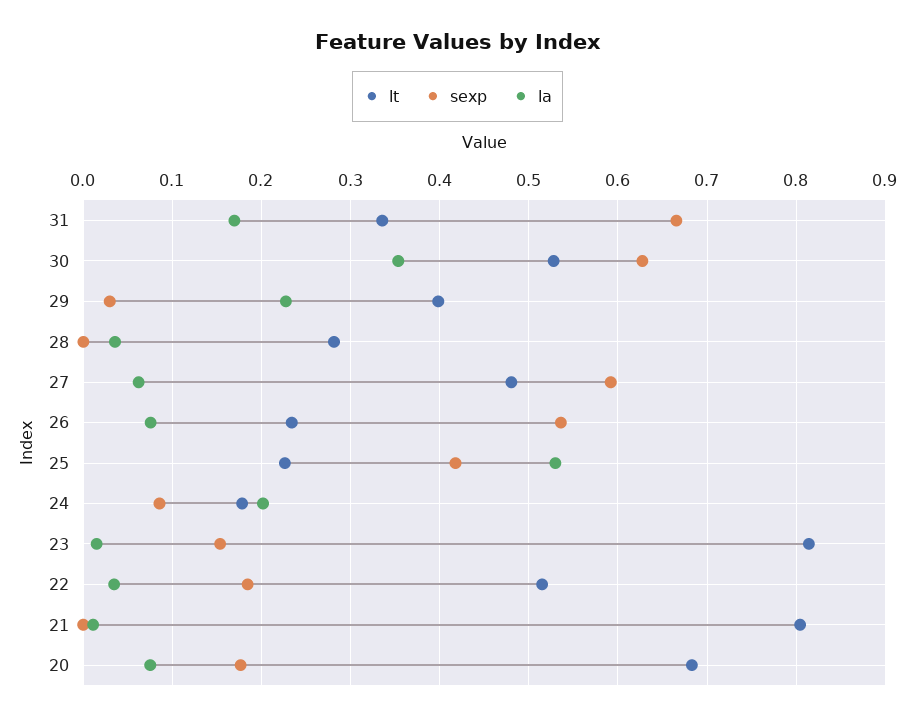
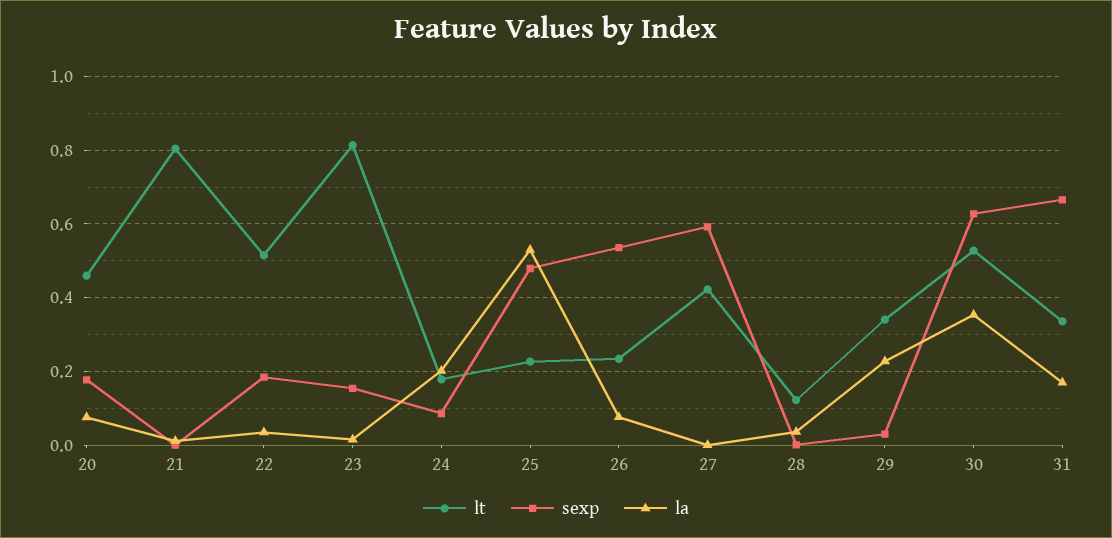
  {
    "lt": {
      "31": 0.34,
      "30": 0.53,
-     "29": 0.4,
+     "29": 0.34,
-     "28": 0.28,
+     "28": 0.12,
-     "27": 0.48,
+     "27": 0.42,
      "26": 0.23,
      "25": 0.23,
      "24": 0.18,
      "23": 0.81,
      "22": 0.51,
      "21": 0.8,
-     "20": 0.68
+     "20": 0.46
    },
    "sexp": {
      "31": 0.67,
      "30": 0.63,
      "29": 0.03,
      "28": 0,
      "27": 0.59,
      "26": 0.54,
-     "25": 0.42,
+     "25": 0.48,
      "24": 0.09,
      "23": 0.15,
      "22": 0.18,
      "21": 0,
      "20": 0.18
    },
    "la": {
      "31": 0.17,
      "30": 0.35,
      "29": 0.23,
      "28": 0.04,
-     "27": 0.06,
+     "27": 0,
      "26": 0.08,
      "25": 0.53,
      "24": 0.2,
      "23": 0.02,
      "22": 0.03,
      "21": 0.01,
      "20": 0.08
    }
  }

